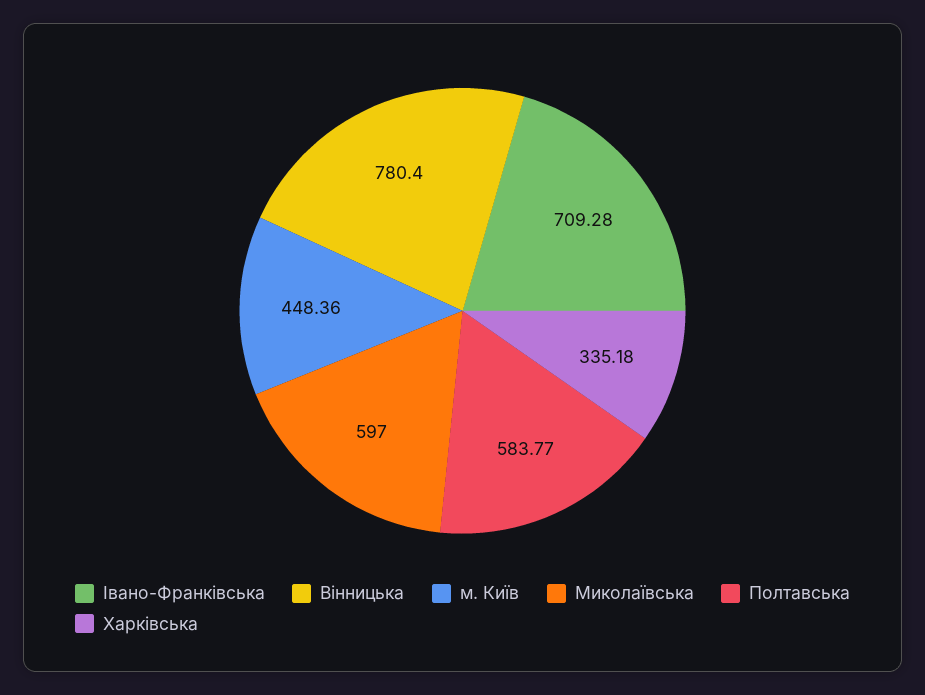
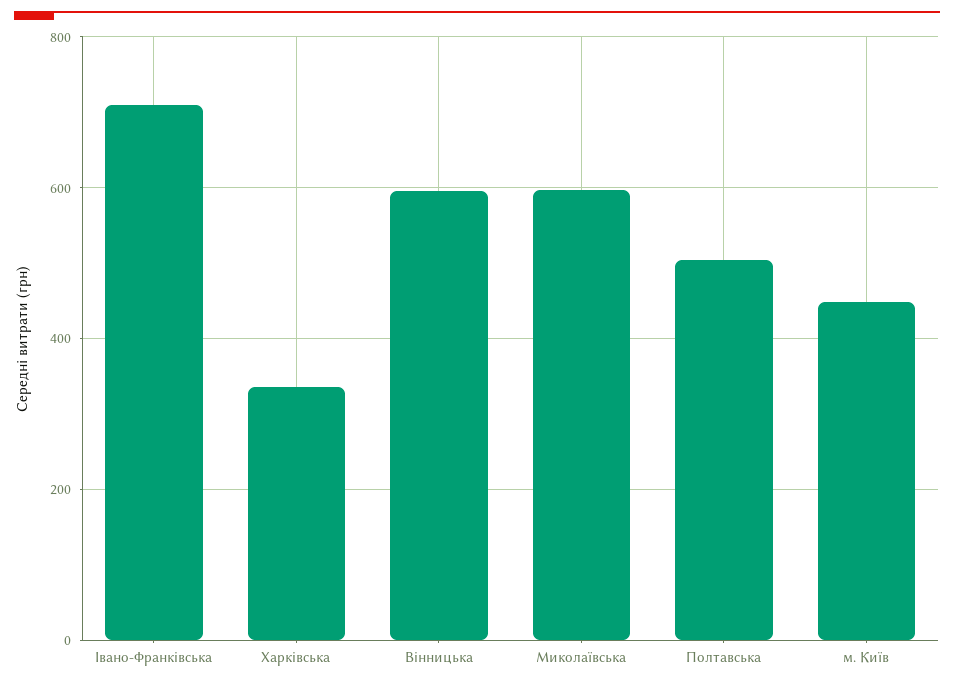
  {
    "Iвано-Франкiвська": 709.28,
-   "Вiнницька": 780.4,
+   "Вiнницька": 600,
    "м. Київ": 448.36,
    "Миколаївська": 597,
-   "Полтавська": 583.77,
+   "Полтавська": 500,
    "Харкiвська": 335.18
  }

